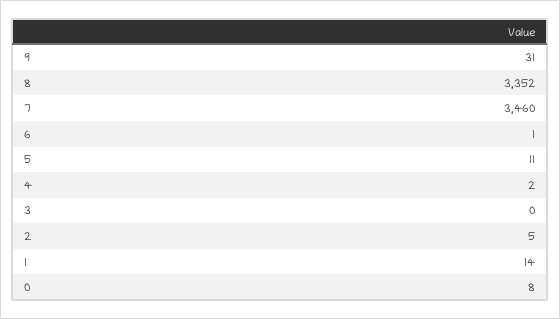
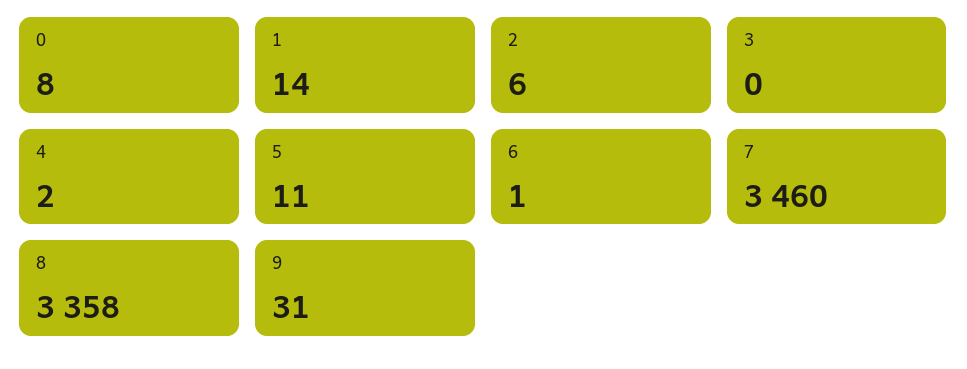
  {
    "9": 31,
-   "8": 3352,
+   "8": 3358,
    "7": 3460,
    "6": 1,
    "5": 11,
    "4": 2,
    "3": 0,
-   "2": 5,
+   "2": 6,
    "1": 14,
    "0": 8
  }

